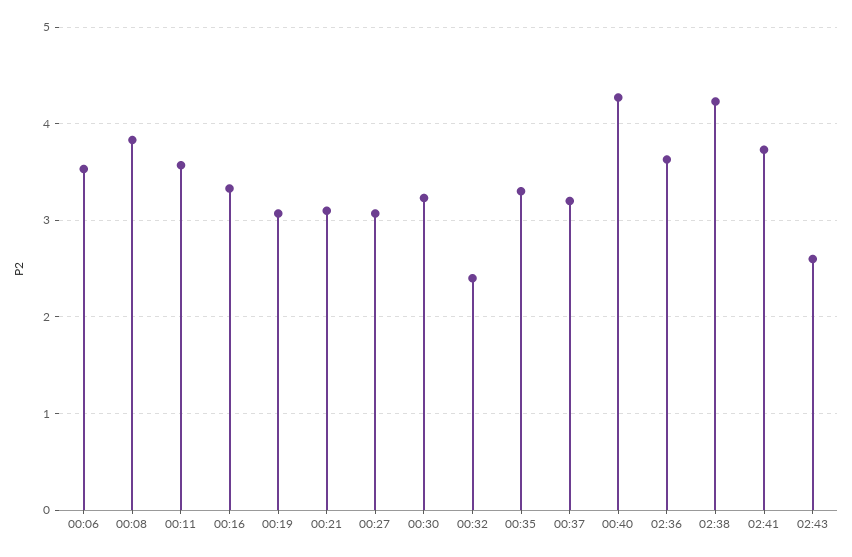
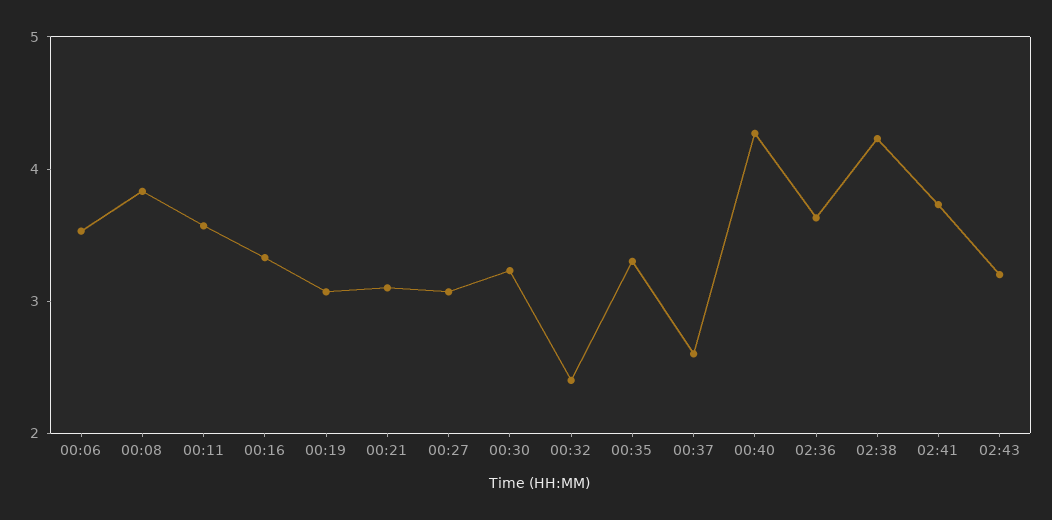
  {
    "00:06": 3.5,
    "00:08": 3.8,
    "00:11": 3.6,
    "00:16": 3.3,
    "00:19": 3.1,
    "00:21": 3.1,
    "00:27": 3.1,
    "00:30": 3.2,
    "00:32": 2.4,
    "00:35": 3.3,
-   "00:37": 3.2,
+   "00:37": 2.6,
    "00:40": 4.3,
    "02:36": 3.6,
    "02:38": 4.2,
    "02:41": 3.7,
-   "02:43": 2.6
+   "02:43": 3.2
  }

